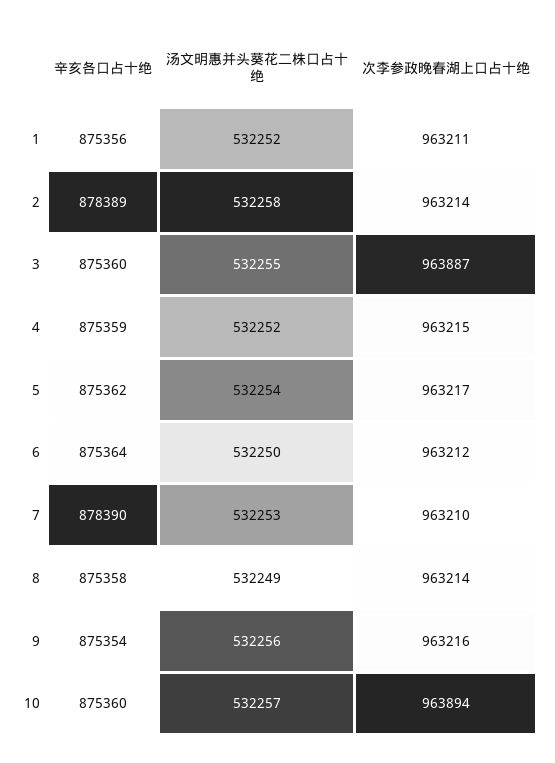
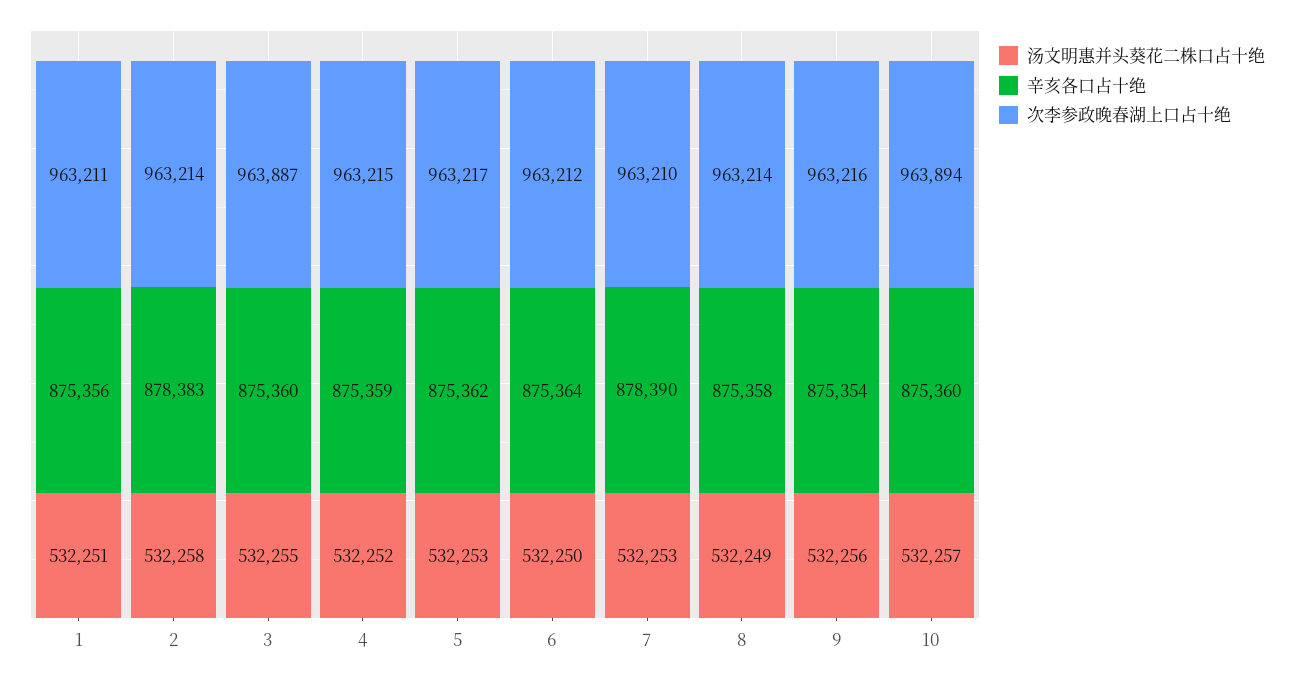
  {
    "辛亥各口占十绝": {
      "1": 875356,
-     "2": 878389,
+     "2": 878383,
      "3": 875360,
      "4": 875359,
      "5": 875362,
      "6": 875364,
      "7": 878390,
      "8": 875358,
      "9": 875354,
      "10": 875360
    },
    "汤文明惠并头葵花二株口占十绝": {
-     "1": 532252,
+     "1": 532251,
      "2": 532258,
      "3": 532255,
      "4": 532252,
-     "5": 532254,
+     "5": 532253,
      "6": 532250,
      "7": 532253,
      "8": 532249,
      "9": 532256,
      "10": 532257
    },
    "次李参政晚春湖上口占十绝": {
      "1": 963211,
      "2": 963214,
      "3": 963887,
      "4": 963215,
      "5": 963217,
      "6": 963212,
      "7": 963210,
      "8": 963214,
      "9": 963216,
      "10": 963894
    }
  }

